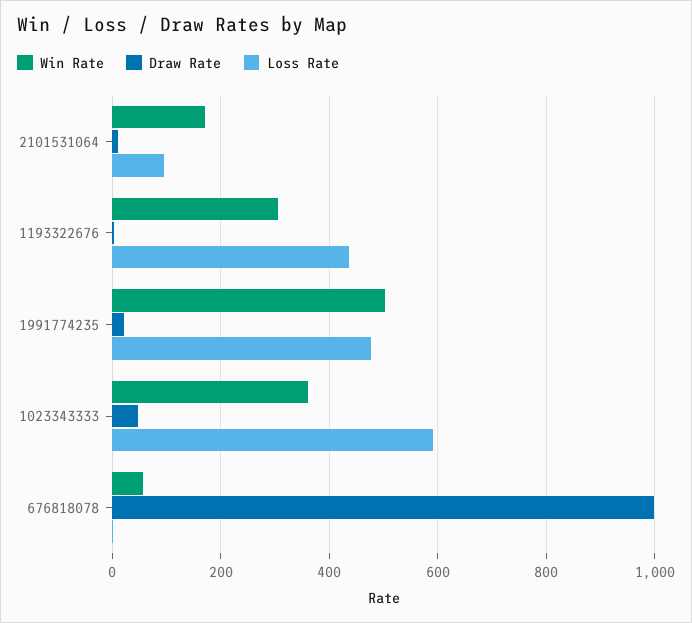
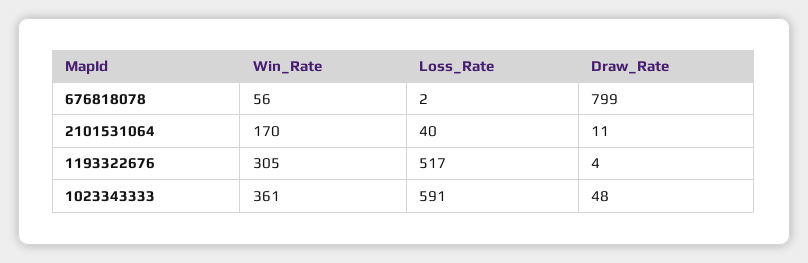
  {
    "Win Rate": {
      "2101531064": 170,
      "1193322676": 305,
-     "1991774235": 500,
      "1023343333": 361,
      "676818078": 56
    },
    "Draw Rate": {
      "2101531064": 11,
      "1193322676": 4,
-     "1991774235": 20,
      "1023343333": 48,
-     "676818078": 1000
+     "676818078": 799
    },
    "Loss Rate": {
-     "2101531064": 100,
+     "2101531064": 40,
-     "1193322676": 440,
+     "1193322676": 517,
-     "1991774235": 480,
      "1023343333": 591,
      "676818078": 2
    }
  }

